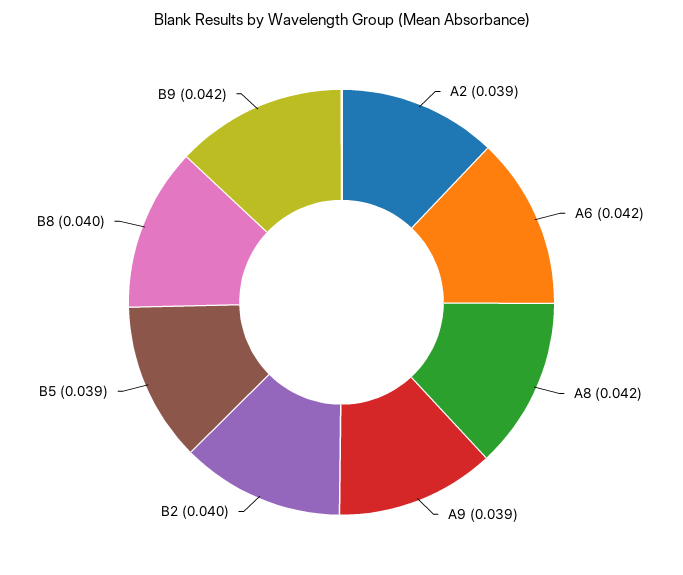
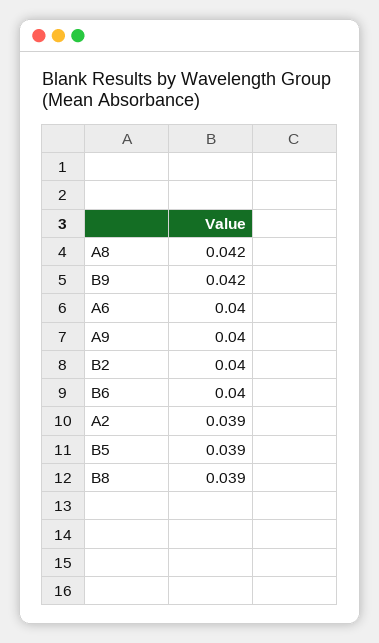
  {
    "A2": 0.039,
-   "A6": 0.042,
+   "A6": 0.04,
    "A8": 0.042,
-   "A9": 0.039,
+   "A9": 0.04,
    "B2": 0.04,
    "B5": 0.039,
-   "B8": 0.04,
+   "B8": 0.039,
-   "B9": 0.042
+   "B9": 0.042,
+   "B6": 0.04
  }

